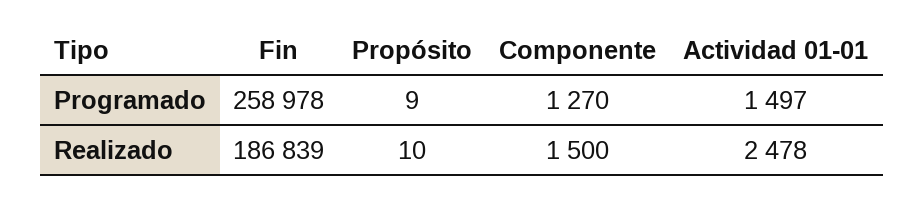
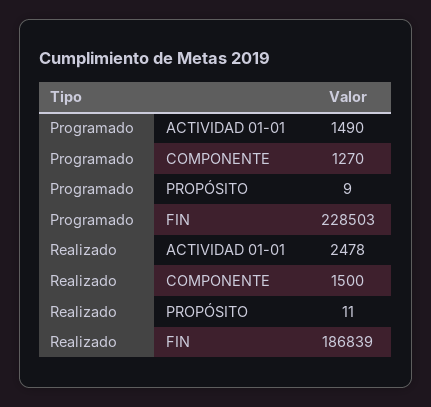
  {
    "Fin": {
-     "Programado": 258978,
+     "Programado": 228503,
      "Realizado": 186839
    },
    "Propósito": {
      "Programado": 9,
-     "Realizado": 10
+     "Realizado": 11
    },
    "Componente": {
      "Programado": 1270,
      "Realizado": 1500
    },
    "Actividad 01-01": {
-     "Programado": 1497,
+     "Programado": 1490,
      "Realizado": 2478
    }
  }

